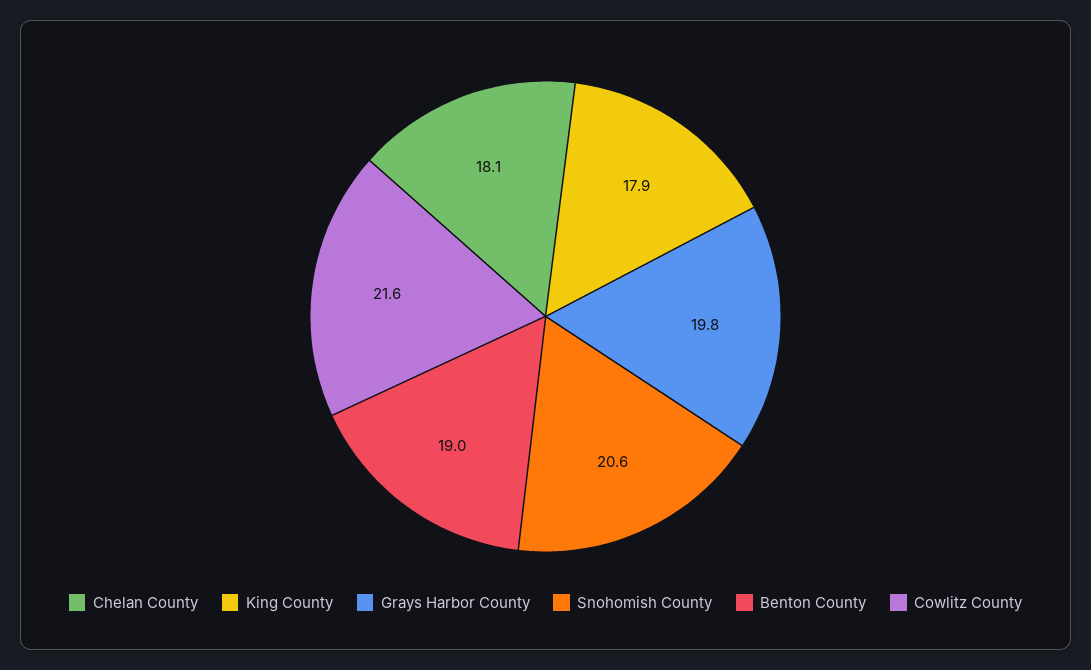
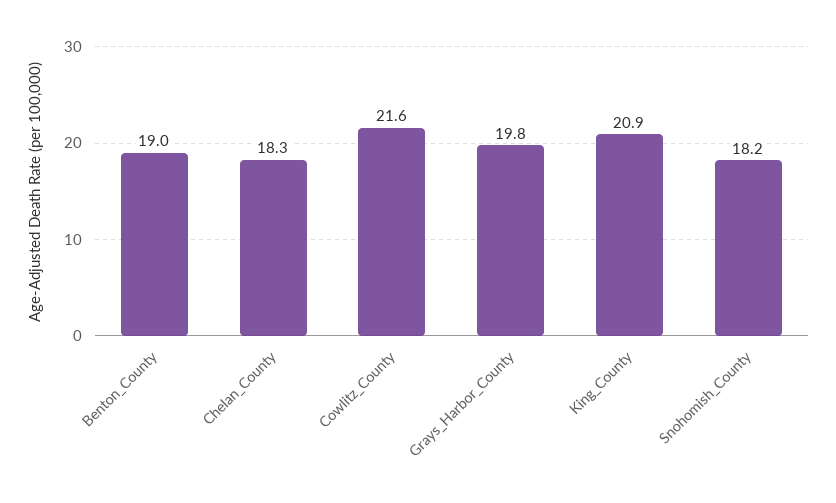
  {
-   "Chelan County": 18.1,
+   "Chelan County": 18.3,
-   "King County": 17.9,
+   "King County": 20.9,
    "Grays Harbor County": 19.8,
-   "Snohomish County": 20.6,
+   "Snohomish County": 18.2,
    "Benton County": 19,
    "Cowlitz County": 21.6
  }

